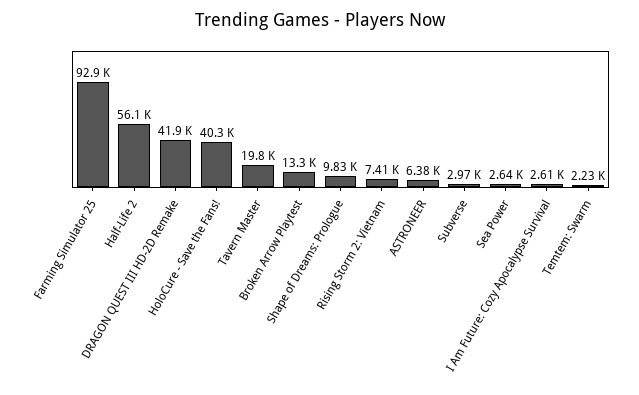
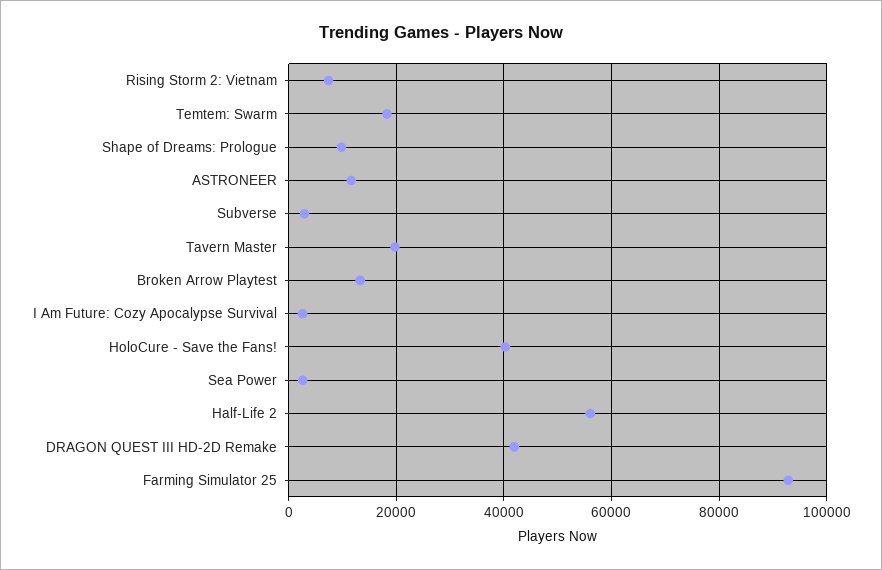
  {
    "Farming Simulator 25": 92900,
    "Half-Life 2": 56100,
    "DRAGON QUEST III HD-2D Remake": 41900,
    "HoloCure - Save the Fans!": 40300,
    "Tavern Master": 19800,
    "Broken Arrow Playtest": 13300,
    "Shape of Dreams: Prologue": 9830,
    "Rising Storm 2: Vietnam": 7410,
-   "ASTRONEER": 6380,
+   "ASTRONEER": 12000,
    "Subverse": 2970,
    "Sea Power": 2640,
    "I Am Future: Cozy Apocalypse Survival": 2610,
-   "Temtem: Swarm": 2230
+   "Temtem: Swarm": 18000
  }

